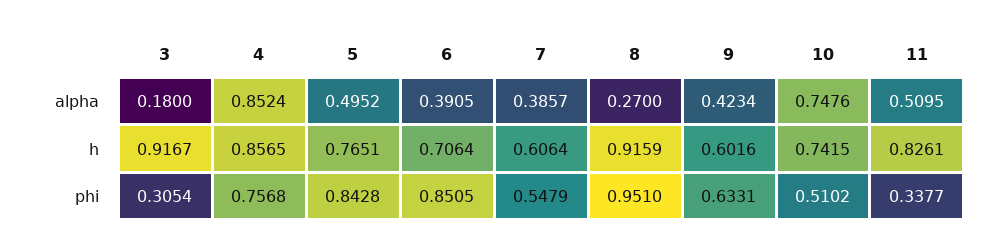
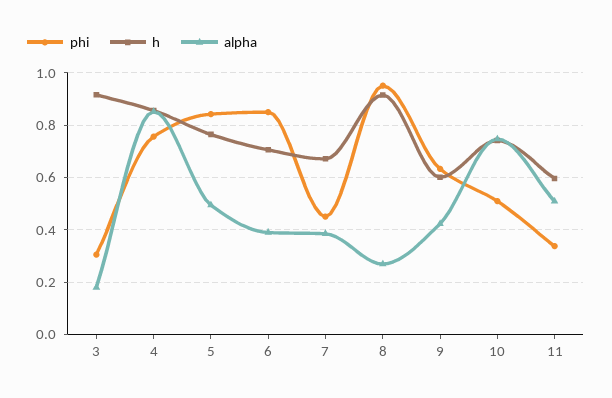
  {
    "alpha": {
      "3": 0.18,
      "4": 0.8524,
      "5": 0.4952,
      "6": 0.3905,
      "7": 0.3857,
      "8": 0.27,
      "9": 0.4234,
      "10": 0.7476,
      "11": 0.5095
    },
    "h": {
      "3": 0.9167,
      "4": 0.8565,
      "5": 0.7651,
      "6": 0.7064,
-     "7": 0.6064,
+     "7": 0.675,
      "8": 0.9159,
      "9": 0.6016,
      "10": 0.7415,
-     "11": 0.8261
+     "11": 0.6
    },
    "phi": {
      "3": 0.3054,
      "4": 0.7568,
      "5": 0.8428,
      "6": 0.8505,
-     "7": 0.5479,
+     "7": 0.45,
      "8": 0.951,
      "9": 0.6331,
      "10": 0.5102,
      "11": 0.3377
    }
  }

